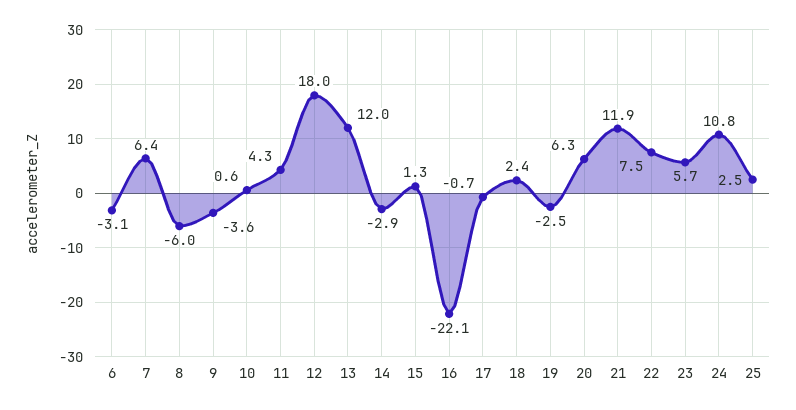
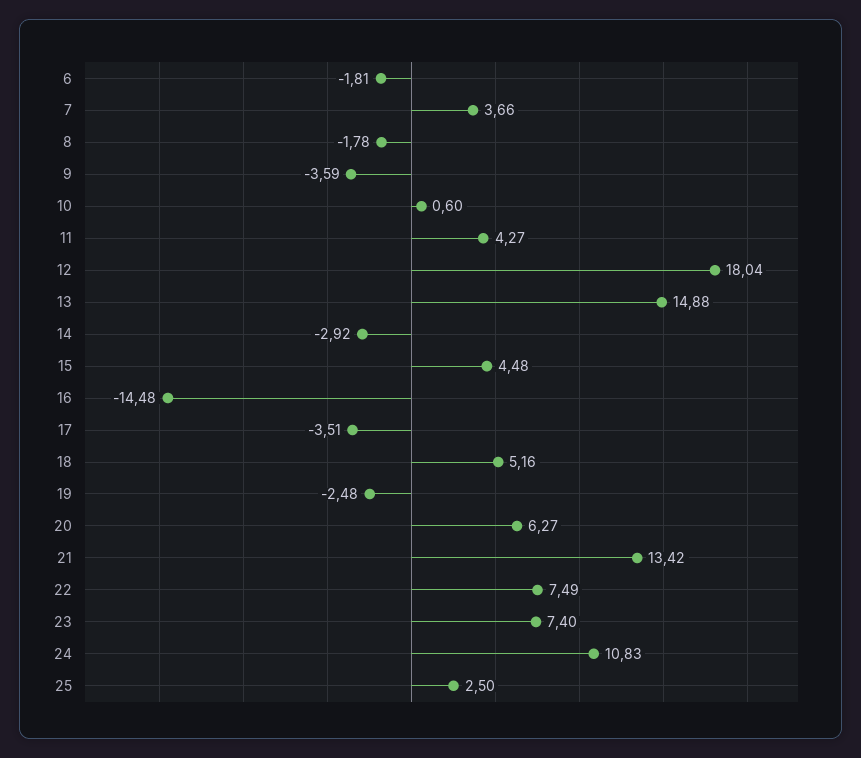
  {
-   "6": -3.1,
+   "6": -1.81,
-   "7": 6.4,
+   "7": 3.66,
-   "8": -6,
+   "8": -1.78,
    "9": -3.59,
    "10": 0.6,
    "11": 4.27,
    "12": 18.04,
-   "13": 12,
+   "13": 14.88,
    "14": -2.92,
-   "15": 1.3,
+   "15": 4.48,
-   "16": -22.1,
+   "16": -14.48,
-   "17": -0.7,
+   "17": -3.51,
-   "18": 2.4,
+   "18": 5.16,
    "19": -2.48,
    "20": 6.27,
-   "21": 11.9,
+   "21": 13.42,
    "22": 7.49,
-   "23": 5.7,
+   "23": 7.4,
    "24": 10.83,
    "25": 2.5
  }

